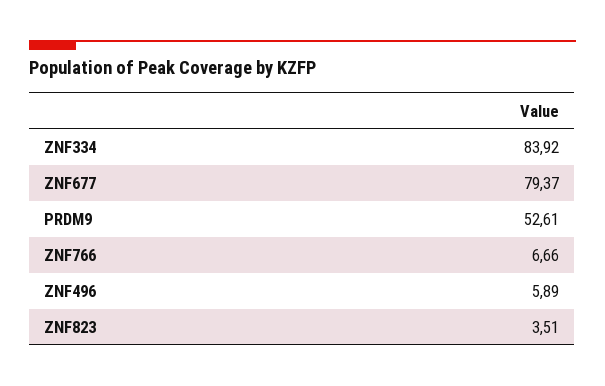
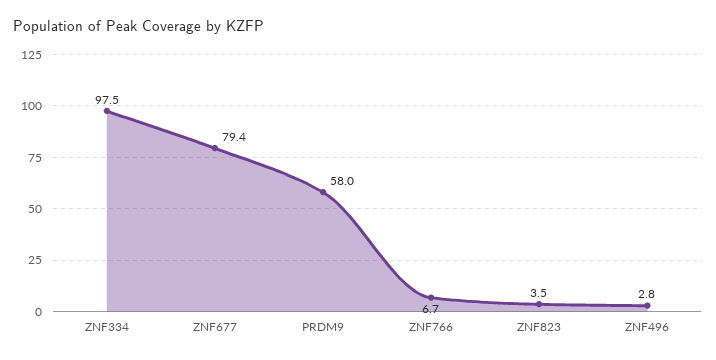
  {
-   "ZNF334": 83.92,
+   "ZNF334": 97.5,
    "ZNF677": 79.37,
-   "PRDM9": 52.61,
+   "PRDM9": 58,
    "ZNF766": 6.66,
-   "ZNF496": 5.89,
+   "ZNF496": 2.8,
    "ZNF823": 3.51
  }

